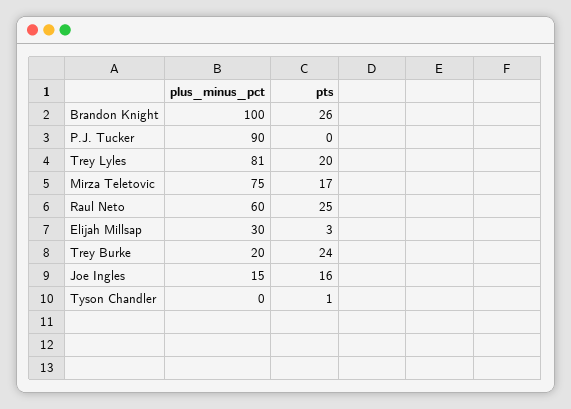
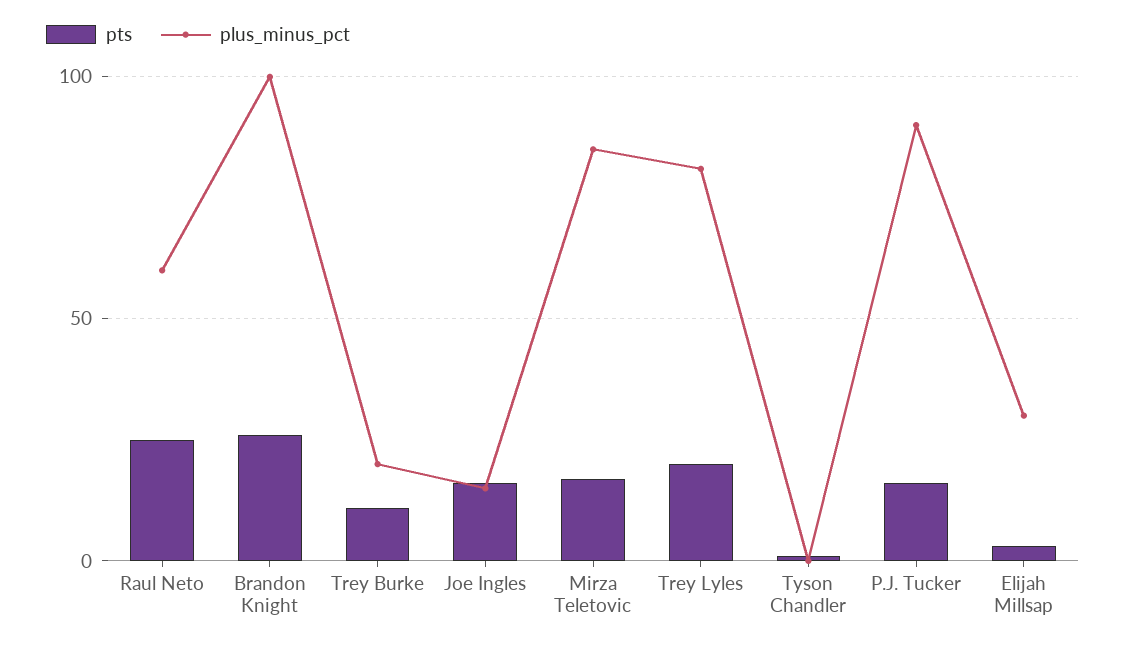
  {
    "plus_minus_pct": {
      "Brandon Knight": 100,
      "P.J. Tucker": 90,
      "Trey Lyles": 81,
-     "Mirza Teletovic": 75,
+     "Mirza Teletovic": 85,
      "Raul Neto": 60,
      "Elijah Millsap": 30,
      "Trey Burke": 20,
      "Joe Ingles": 15,
      "Tyson Chandler": 0
    },
    "pts": {
      "Brandon Knight": 26,
-     "P.J. Tucker": 0,
+     "P.J. Tucker": 15,
      "Trey Lyles": 20,
      "Mirza Teletovic": 17,
      "Raul Neto": 25,
      "Elijah Millsap": 3,
-     "Trey Burke": 24,
+     "Trey Burke": 10,
      "Joe Ingles": 16,
      "Tyson Chandler": 1
    }
  }

